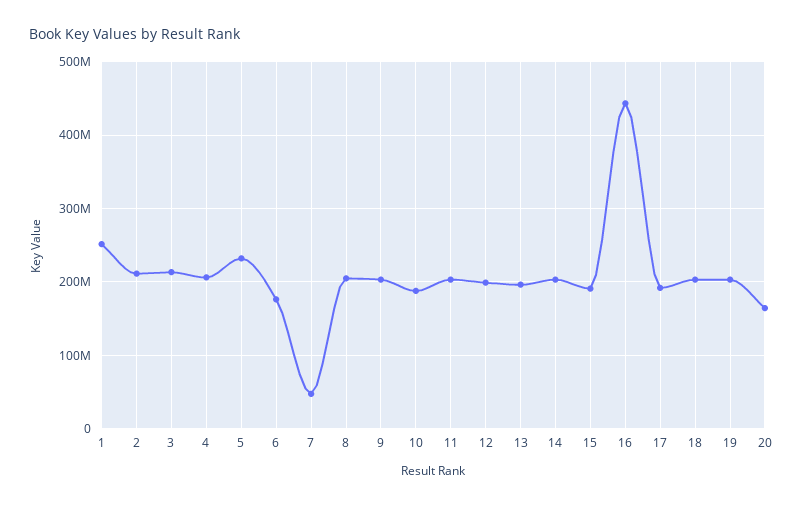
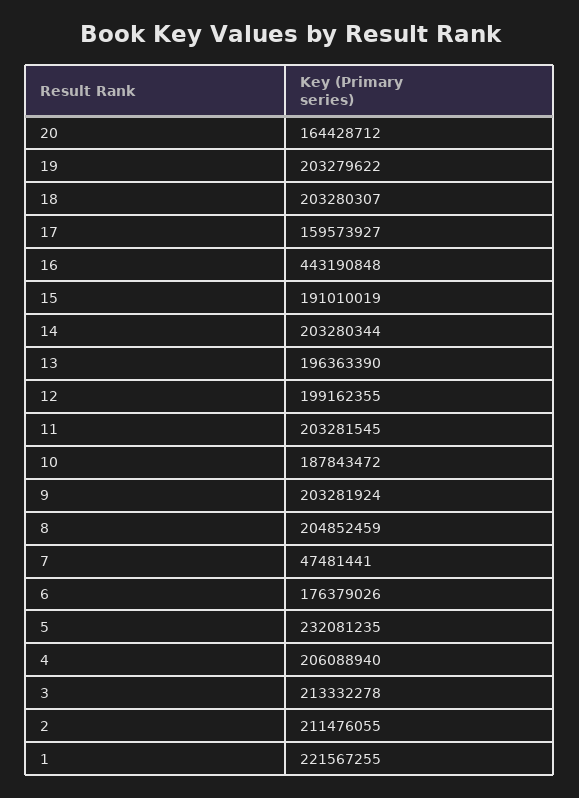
  {
-   "1": 250000000,
+   "1": 221567255,
    "2": 211476055,
    "3": 213332278,
    "4": 206088940,
    "5": 232081235,
    "6": 176379026,
    "7": 47481441,
    "8": 204852459,
    "9": 203281924,
    "10": 187843472,
    "11": 203281545,
    "12": 199162355,
    "13": 196363390,
    "14": 203280344,
    "15": 191010019,
    "16": 443190848,
-   "17": 190000000,
+   "17": 159573927,
    "18": 203280307,
    "19": 203279622,
    "20": 164428712
  }

